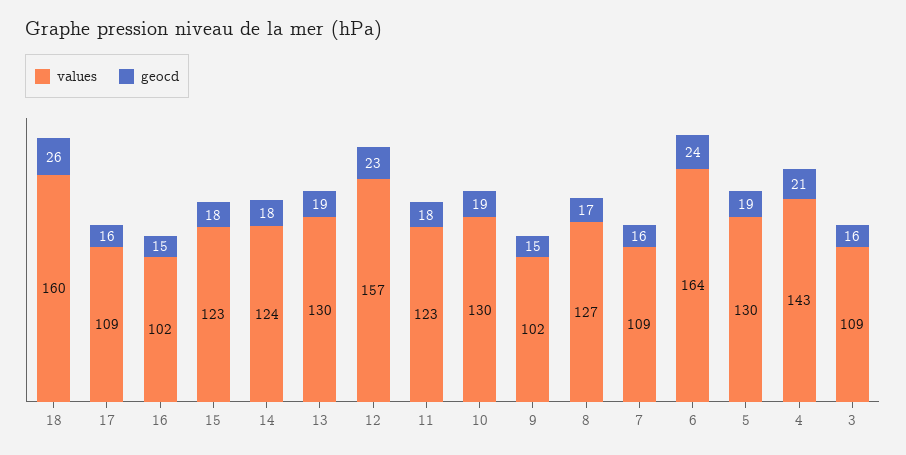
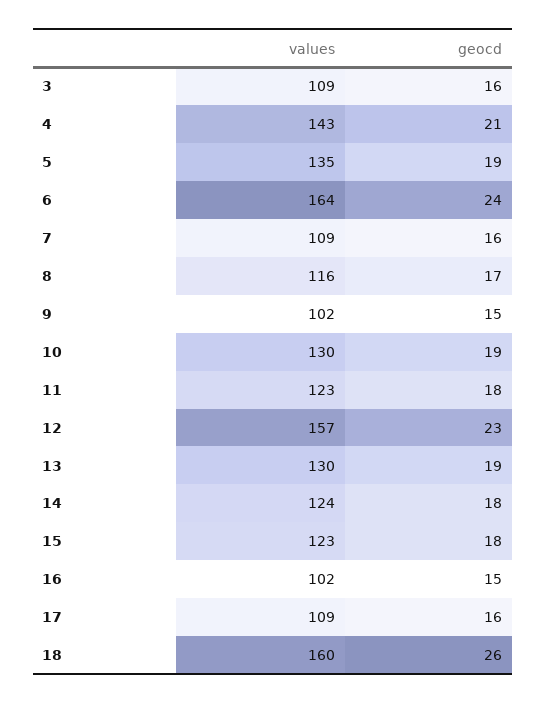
  {
    "values": {
      "18": 160,
      "17": 109,
      "16": 102,
      "15": 123,
      "14": 124,
      "13": 130,
      "12": 157,
      "11": 123,
      "10": 130,
      "9": 102,
-     "8": 127,
+     "8": 116,
      "7": 109,
      "6": 164,
-     "5": 130,
+     "5": 135,
      "4": 143,
      "3": 109
    },
    "geocd": {
      "18": 26,
      "17": 16,
      "16": 15,
      "15": 18,
      "14": 18,
      "13": 19,
      "12": 23,
      "11": 18,
      "10": 19,
      "9": 15,
      "8": 17,
      "7": 16,
      "6": 24,
      "5": 19,
      "4": 21,
      "3": 16
    }
  }

